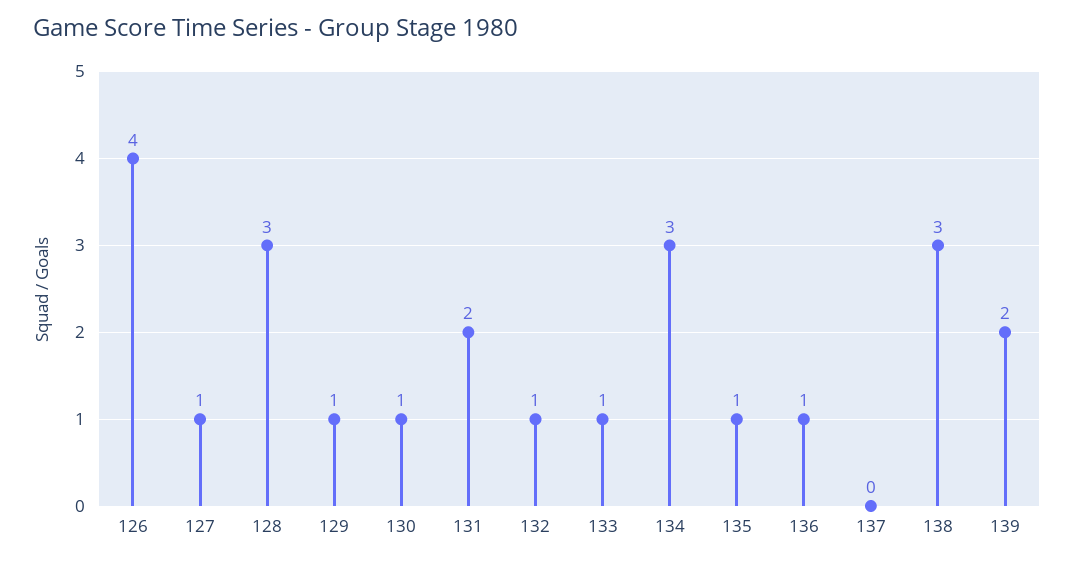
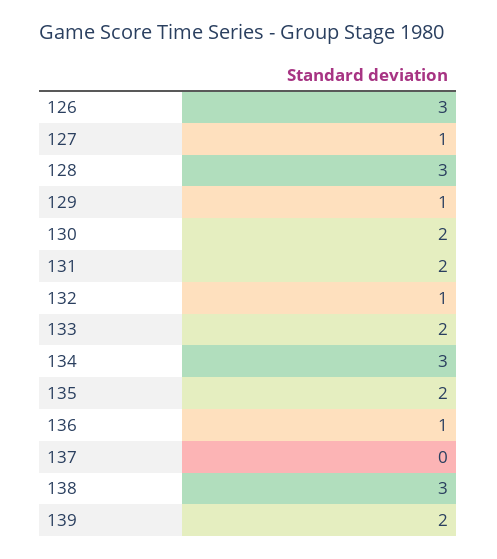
  {
-   "126": 4,
+   "126": 3,
    "127": 1,
    "128": 3,
    "129": 1,
-   "130": 1,
+   "130": 2,
    "131": 2,
    "132": 1,
-   "133": 1,
+   "133": 2,
    "134": 3,
-   "135": 1,
+   "135": 2,
    "136": 1,
    "137": 0,
    "138": 3,
    "139": 2
  }

